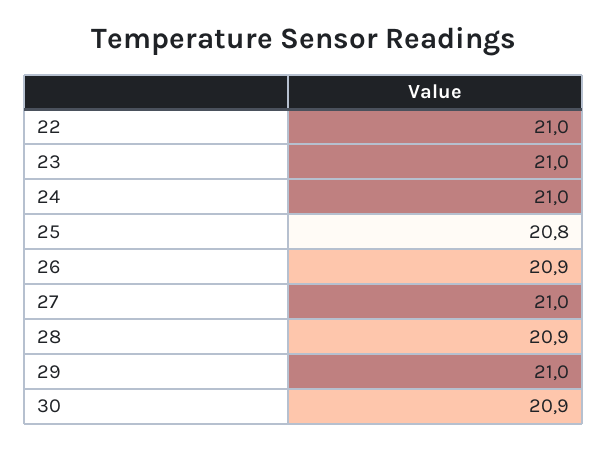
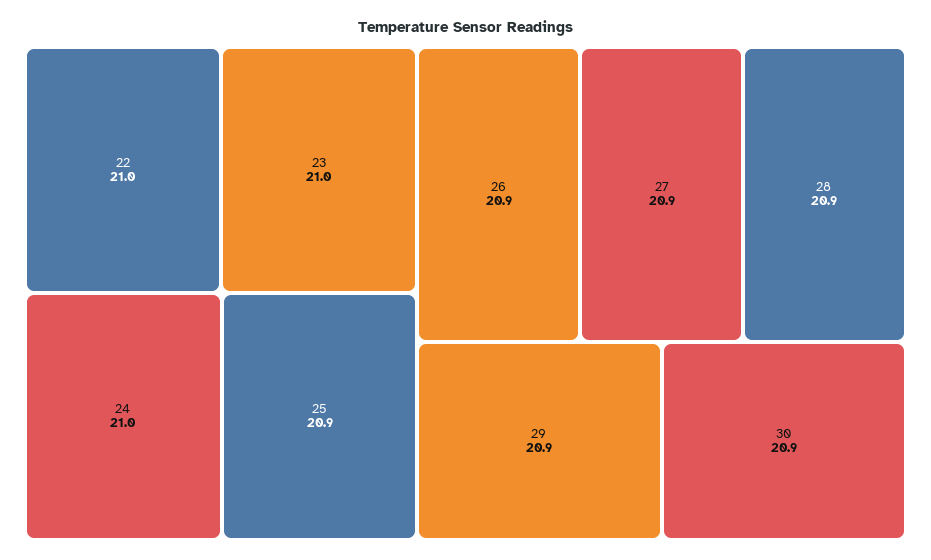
  {
    "22": 21,
    "23": 21,
    "24": 21,
-   "25": 20.8,
+   "25": 20.9,
    "26": 20.9,
-   "27": 21,
+   "27": 20.9,
    "28": 20.9,
-   "29": 21,
+   "29": 20.9,
    "30": 20.9
  }

